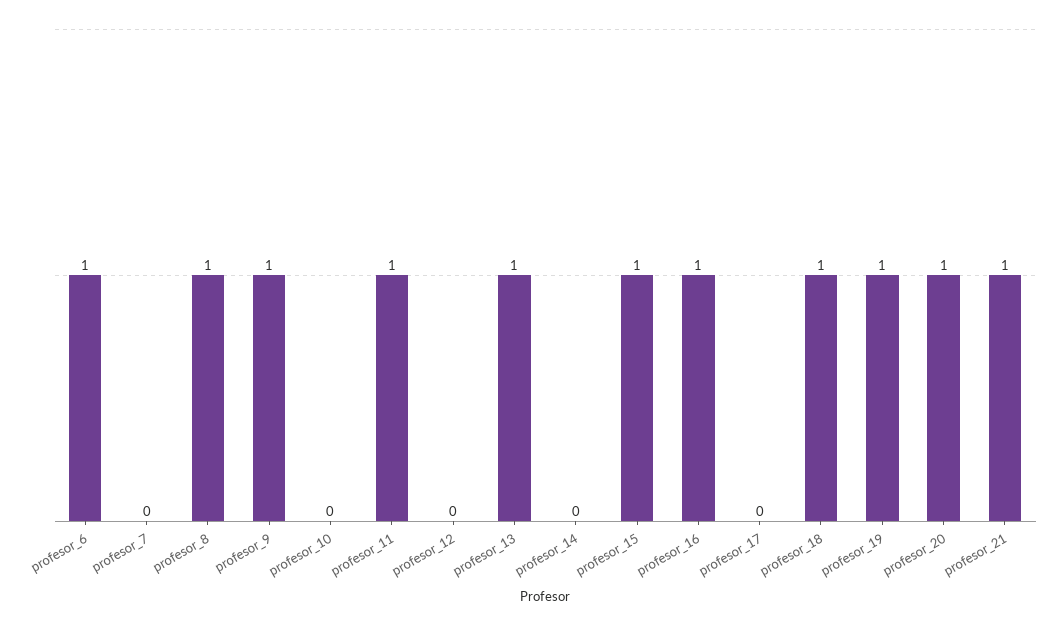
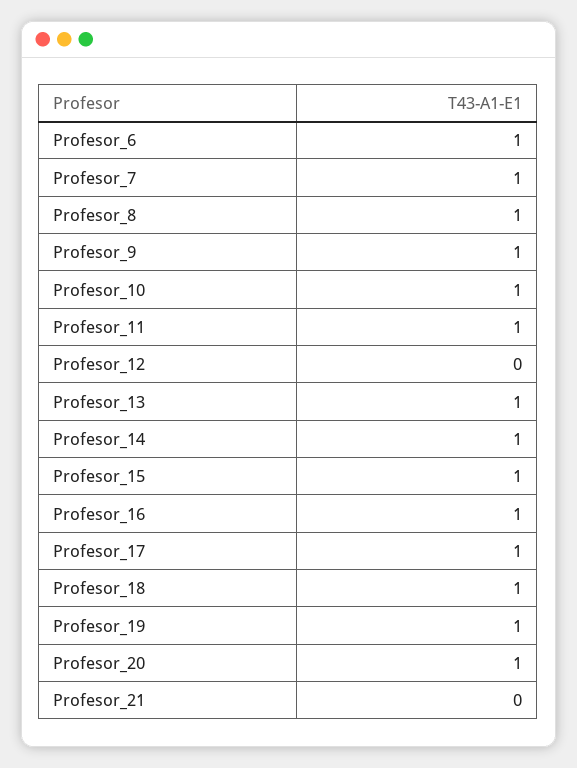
  {
    "profesor_6": 1,
-   "profesor_7": 0,
+   "profesor_7": 1,
    "profesor_8": 1,
    "profesor_9": 1,
-   "profesor_10": 0,
+   "profesor_10": 1,
    "profesor_11": 1,
    "profesor_12": 0,
    "profesor_13": 1,
-   "profesor_14": 0,
+   "profesor_14": 1,
    "profesor_15": 1,
    "profesor_16": 1,
-   "profesor_17": 0,
+   "profesor_17": 1,
    "profesor_18": 1,
    "profesor_19": 1,
    "profesor_20": 1,
-   "profesor_21": 1
+   "profesor_21": 0
  }

